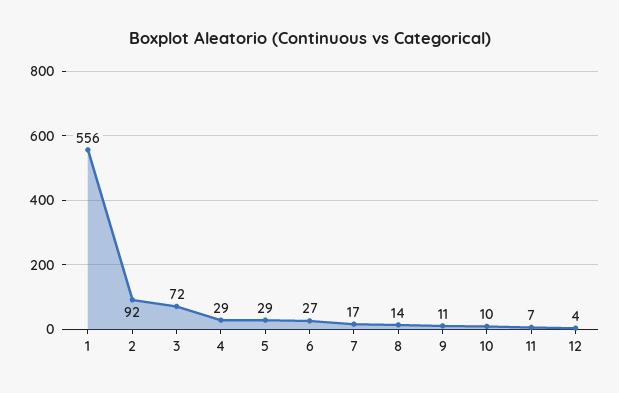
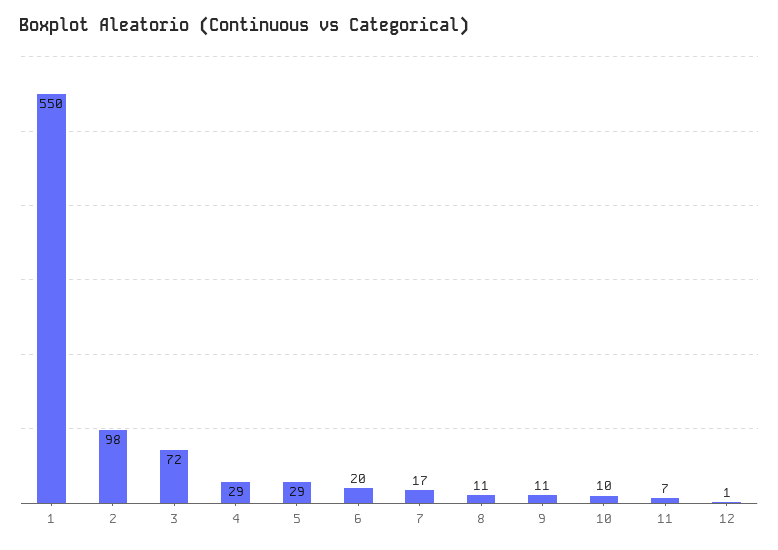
  {
-   "1": 556,
+   "1": 550,
-   "2": 92,
+   "2": 98,
    "3": 72,
    "4": 29,
    "5": 29,
-   "6": 27,
+   "6": 20,
    "7": 17,
-   "8": 14,
+   "8": 11,
    "9": 11,
    "10": 10,
    "11": 7,
-   "12": 4
+   "12": 1
  }

